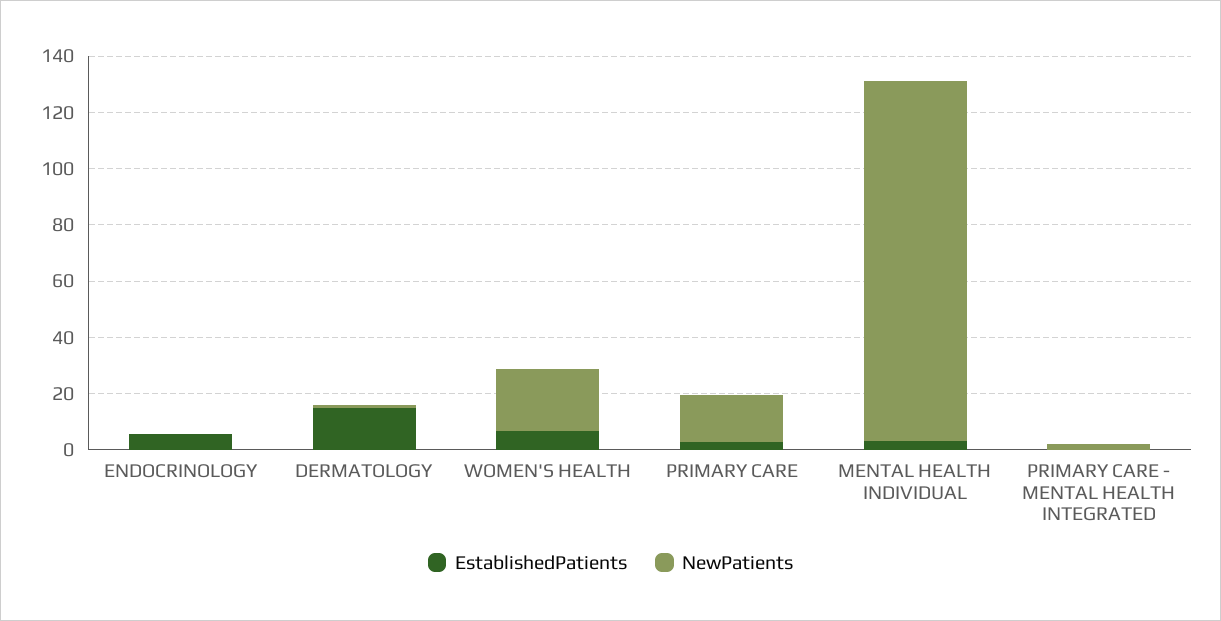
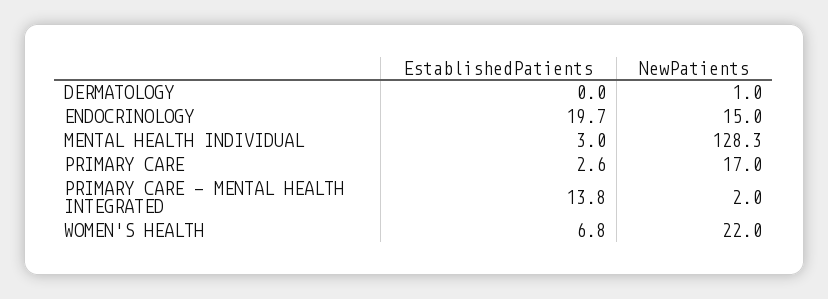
  {
    "EstablishedPatients": {
-     "ENDOCRINOLOGY": 5,
+     "ENDOCRINOLOGY": 19.7,
-     "DERMATOLOGY": 15,
+     "DERMATOLOGY": 0,
      "WOMEN'S HEALTH": 6.8,
      "PRIMARY CARE": 2.6,
      "MENTAL HEALTH INDIVIDUAL": 3,
-     "PRIMARY CARE - MENTAL HEALTH INTEGRATED": 0
+     "PRIMARY CARE - MENTAL HEALTH INTEGRATED": 13.8
    },
    "NewPatients": {
-     "ENDOCRINOLOGY": 0,
+     "ENDOCRINOLOGY": 15,
      "DERMATOLOGY": 1,
      "WOMEN'S HEALTH": 22,
      "PRIMARY CARE": 17,
      "MENTAL HEALTH INDIVIDUAL": 128.3,
      "PRIMARY CARE - MENTAL HEALTH INTEGRATED": 2
    }
  }

